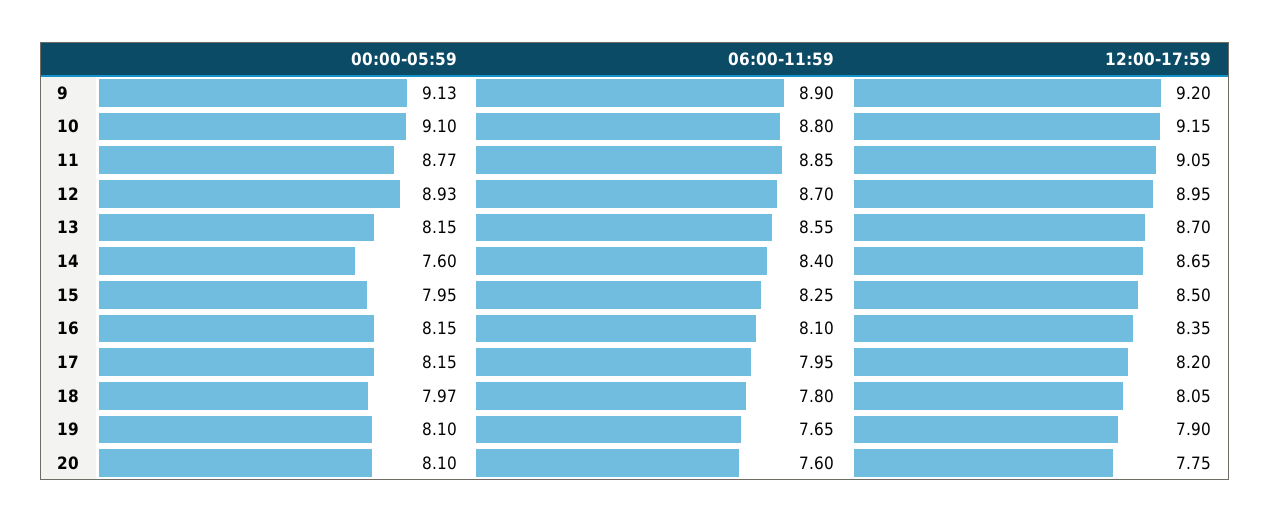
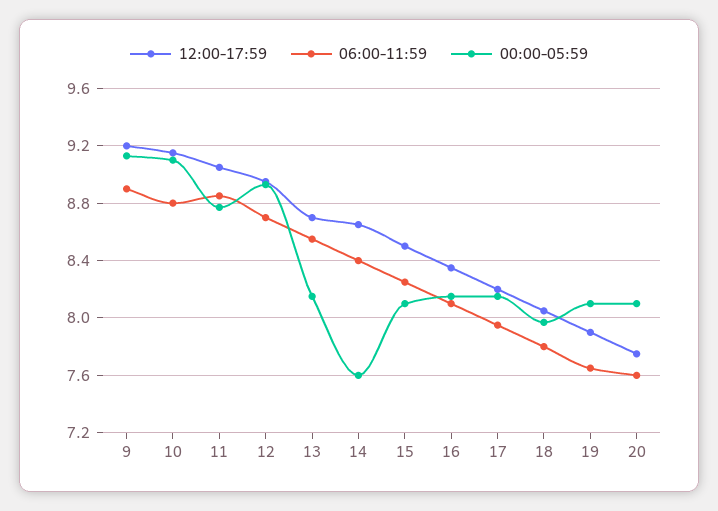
  {
    "00:00-05:59": {
      "9": 9.13,
      "10": 9.1,
      "11": 8.77,
      "12": 8.93,
      "13": 8.15,
      "14": 7.6,
-     "15": 7.95,
+     "15": 8.1,
      "16": 8.15,
      "17": 8.15,
      "18": 7.97,
      "19": 8.1,
      "20": 8.1
    },
    "06:00-11:59": {
      "9": 8.9,
      "10": 8.8,
      "11": 8.85,
      "12": 8.7,
      "13": 8.55,
      "14": 8.4,
      "15": 8.25,
      "16": 8.1,
      "17": 7.95,
      "18": 7.8,
      "19": 7.65,
      "20": 7.6
    },
    "12:00-17:59": {
      "9": 9.2,
      "10": 9.15,
      "11": 9.05,
      "12": 8.95,
      "13": 8.7,
      "14": 8.65,
      "15": 8.5,
      "16": 8.35,
      "17": 8.2,
      "18": 8.05,
      "19": 7.9,
      "20": 7.75
    }
  }

